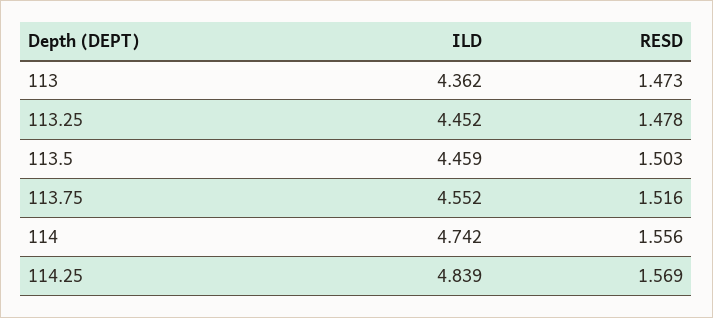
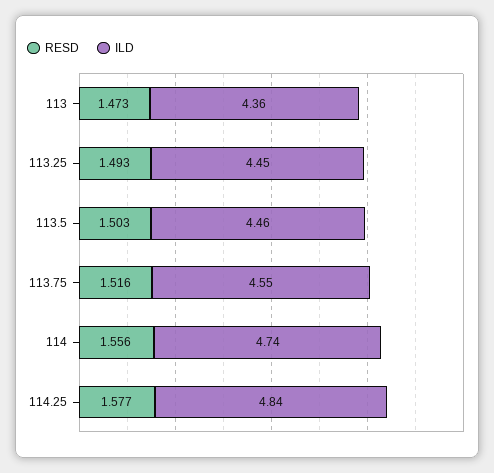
  {
    "ILD": {
      "113": 4.362,
      "113.25": 4.452,
      "113.5": 4.459,
      "113.75": 4.552,
      "114": 4.742,
      "114.25": 4.839
    },
    "RESD": {
      "113": 1.473,
-     "113.25": 1.478,
+     "113.25": 1.493,
      "113.5": 1.503,
      "113.75": 1.516,
      "114": 1.556,
-     "114.25": 1.569
+     "114.25": 1.577
    }
  }

